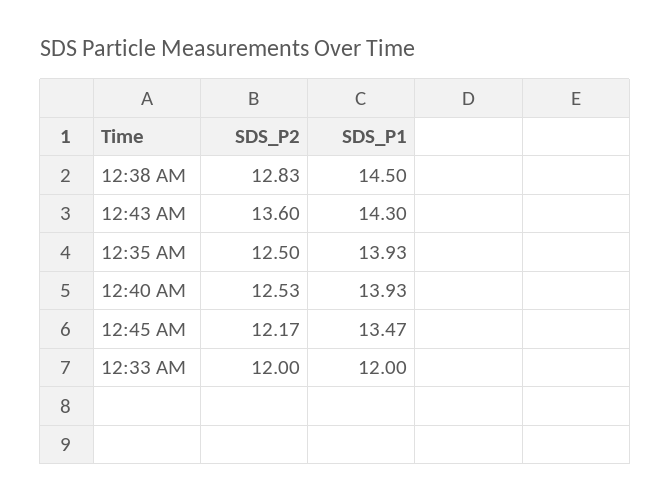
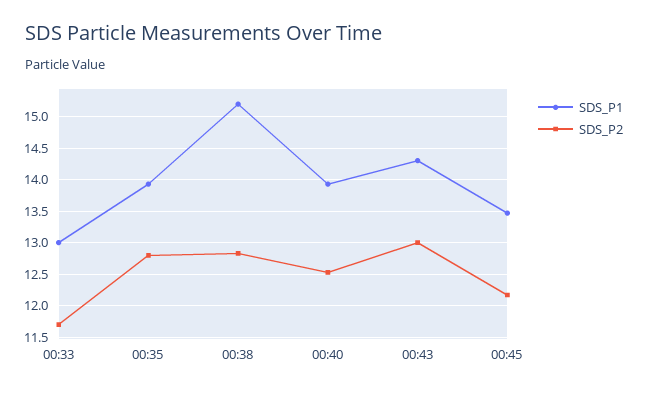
  {
    "SDS_P2": {
      "12:38 AM": 12.83,
-     "12:43 AM": 13.6,
+     "12:43 AM": 13,
-     "12:35 AM": 12.5,
+     "12:35 AM": 12.8,
      "12:40 AM": 12.53,
      "12:45 AM": 12.17,
-     "12:33 AM": 12
+     "12:33 AM": 11.7
    },
    "SDS_P1": {
-     "12:38 AM": 14.5,
+     "12:38 AM": 15.2,
      "12:43 AM": 14.3,
      "12:35 AM": 13.93,
      "12:40 AM": 13.93,
      "12:45 AM": 13.47,
-     "12:33 AM": 12
+     "12:33 AM": 13
    }
  }

